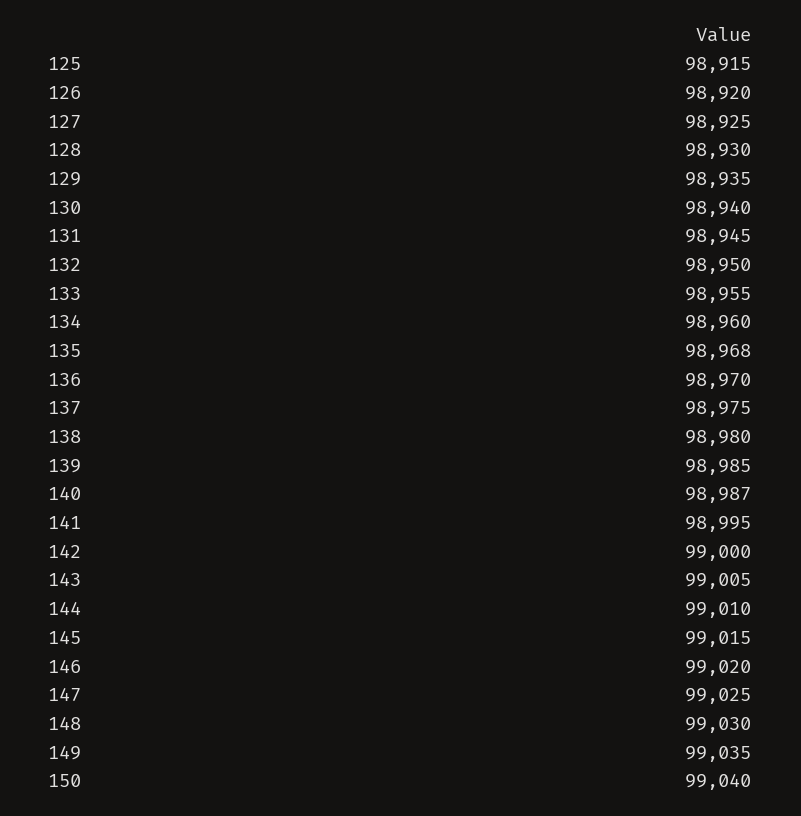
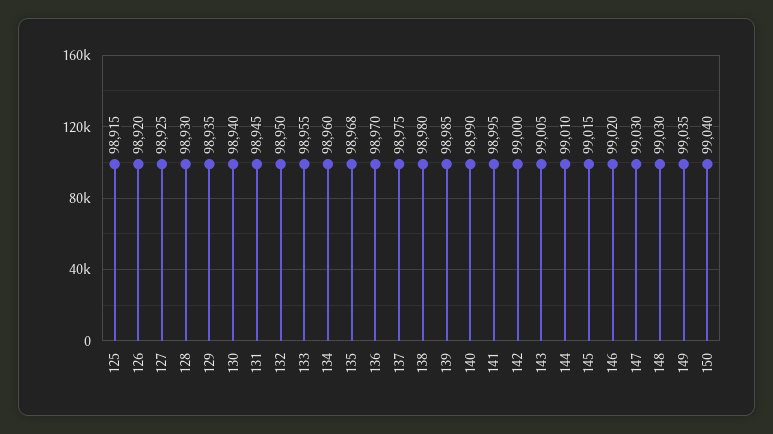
  {
    "125": 98915,
    "126": 98920,
    "127": 98925,
    "128": 98930,
    "129": 98935,
    "130": 98940,
    "131": 98945,
    "132": 98950,
    "133": 98955,
    "134": 98960,
    "135": 98968,
    "136": 98970,
    "137": 98975,
    "138": 98980,
    "139": 98985,
-   "140": 98987,
+   "140": 98990,
    "141": 98995,
    "142": 99000,
    "143": 99005,
    "144": 99010,
    "145": 99015,
    "146": 99020,
-   "147": 99025,
+   "147": 99030,
    "148": 99030,
    "149": 99035,
    "150": 99040
  }

